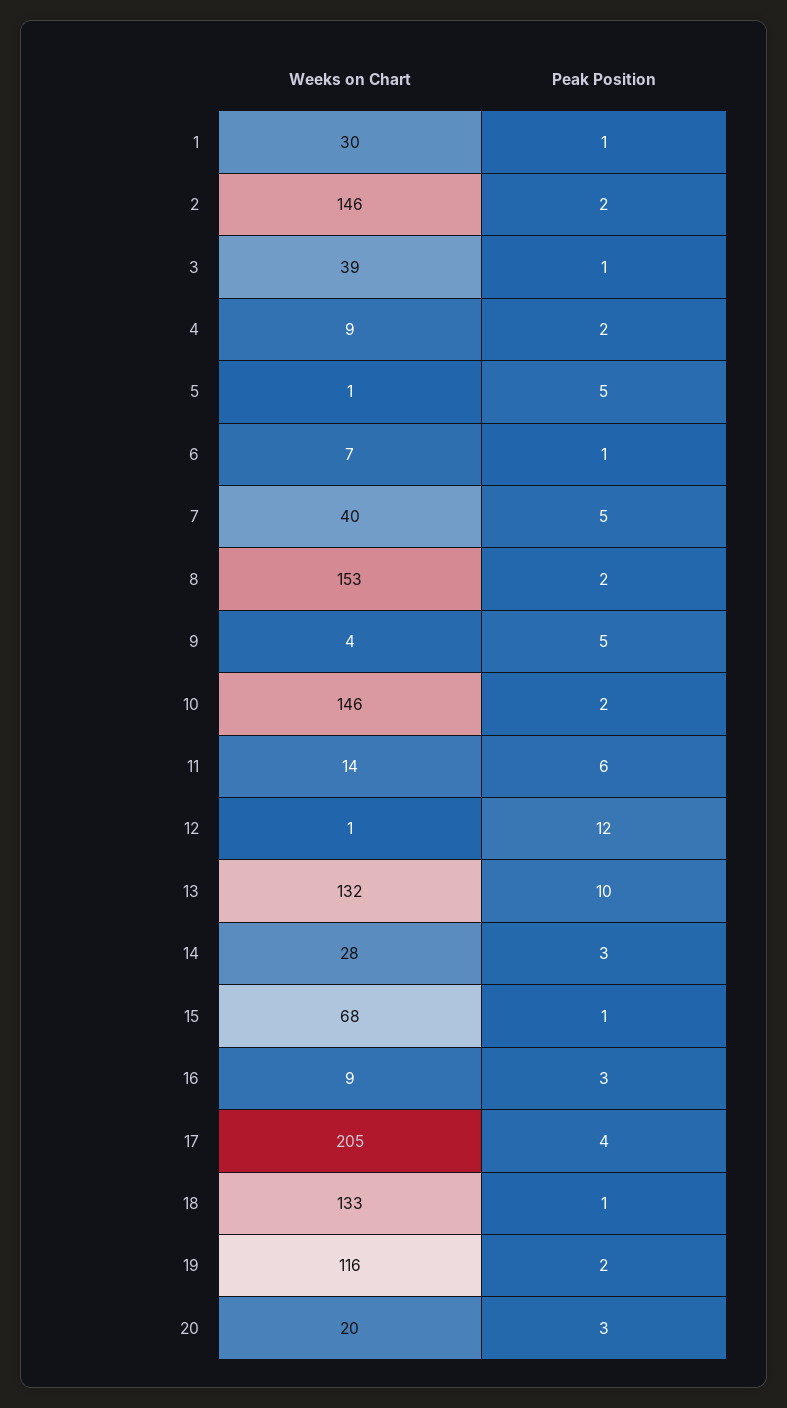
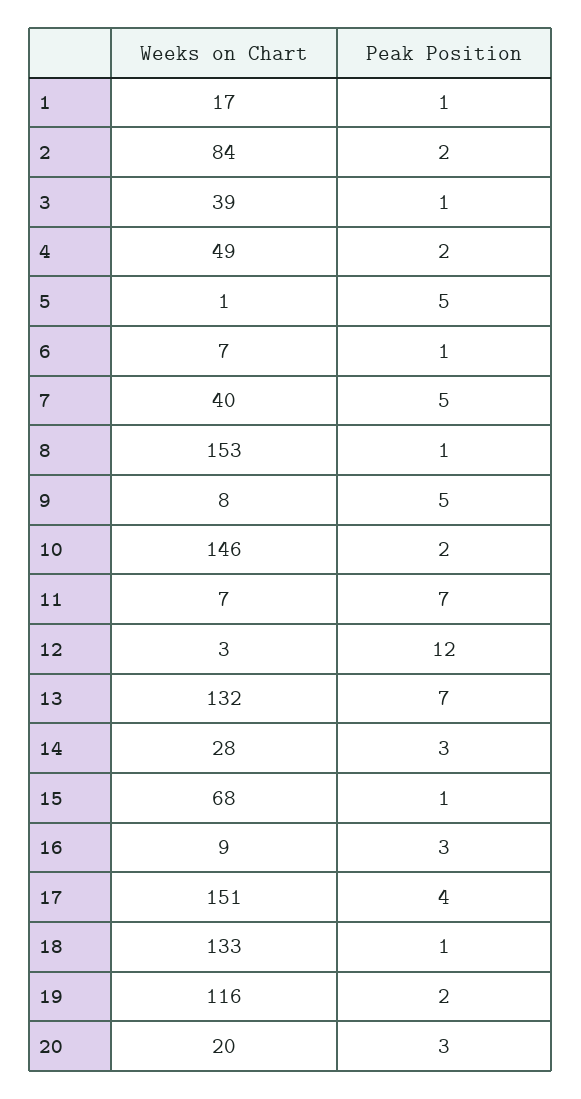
  {
    "Weeks on Chart": {
-     "1": 30,
+     "1": 17,
-     "2": 146,
+     "2": 84,
      "3": 39,
-     "4": 9,
+     "4": 49,
      "5": 1,
      "6": 7,
      "7": 40,
      "8": 153,
-     "9": 4,
+     "9": 8,
      "10": 146,
-     "11": 14,
+     "11": 7,
-     "12": 1,
+     "12": 3,
      "13": 132,
      "14": 28,
      "15": 68,
      "16": 9,
-     "17": 205,
+     "17": 151,
      "18": 133,
      "19": 116,
      "20": 20
    },
    "Peak Position": {
      "1": 1,
      "2": 2,
      "3": 1,
      "4": 2,
      "5": 5,
      "6": 1,
      "7": 5,
-     "8": 2,
+     "8": 1,
      "9": 5,
      "10": 2,
-     "11": 6,
+     "11": 7,
      "12": 12,
-     "13": 10,
+     "13": 7,
      "14": 3,
      "15": 1,
      "16": 3,
      "17": 4,
      "18": 1,
      "19": 2,
      "20": 3
    }
  }

